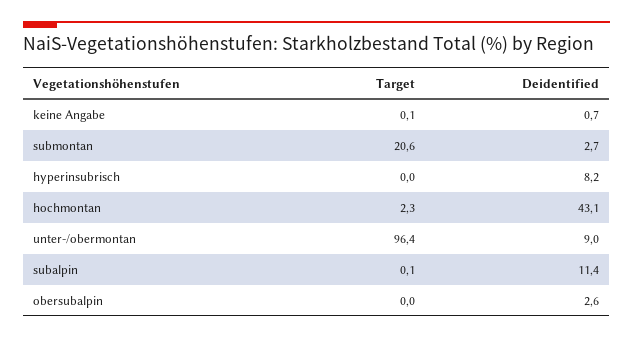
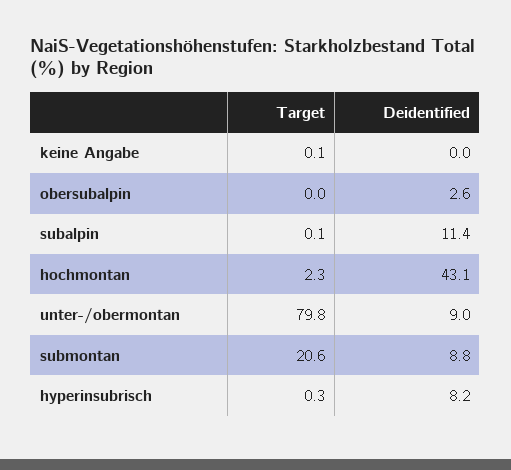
  {
    "Target": {
      "keine Angabe": 0.1,
      "submontan": 20.6,
-     "hyperinsubrisch": 0,
+     "hyperinsubrisch": 0.3,
      "hochmontan": 2.3,
-     "unter-/obermontan": 96.4,
+     "unter-/obermontan": 79.8,
      "subalpin": 0.1,
      "obersubalpin": 0
    },
    "Deidentified": {
-     "keine Angabe": 0.7,
+     "keine Angabe": 0,
-     "submontan": 2.7,
+     "submontan": 8.8,
      "hyperinsubrisch": 8.2,
      "hochmontan": 43.1,
      "unter-/obermontan": 9,
      "subalpin": 11.4,
      "obersubalpin": 2.6
    }
  }

